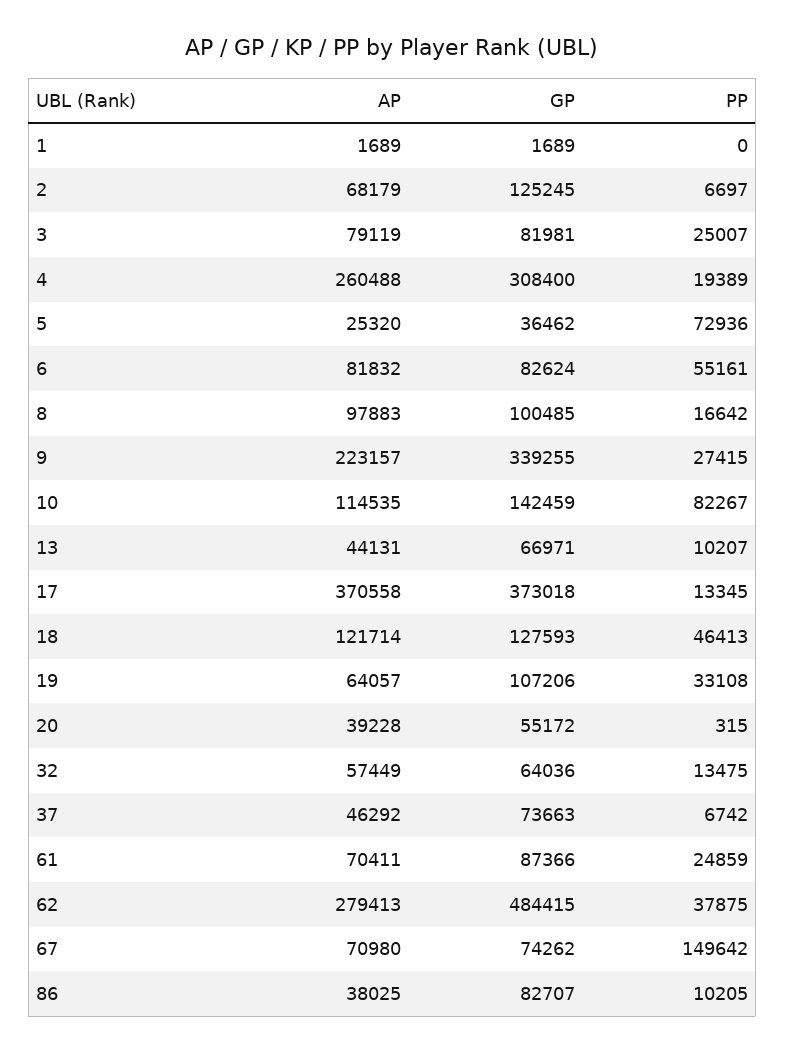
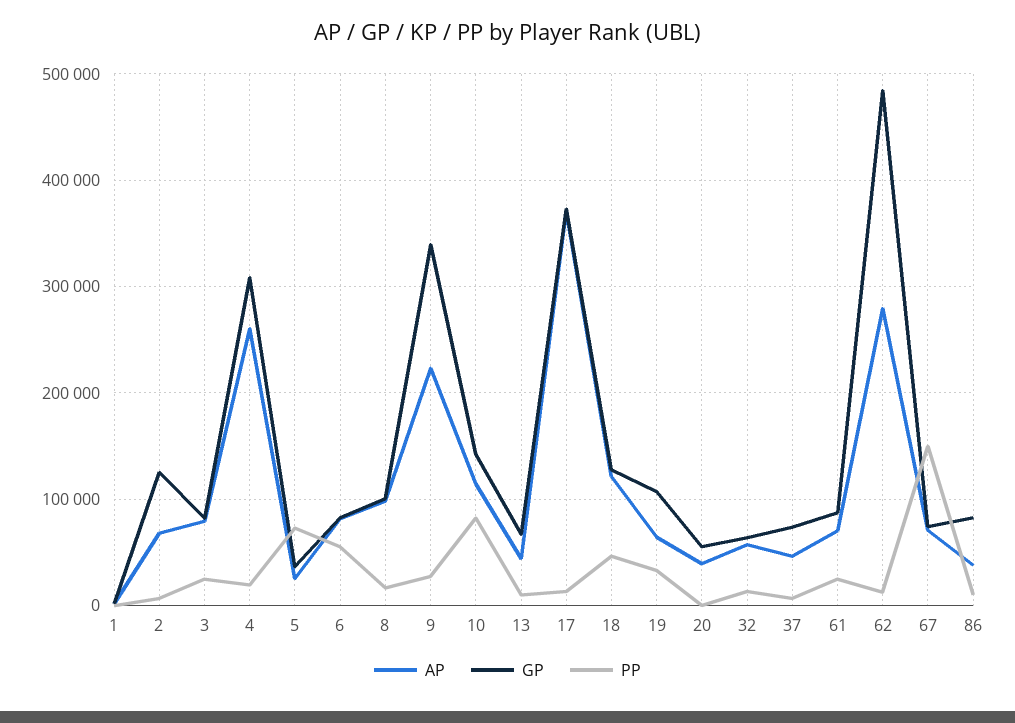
  {
    "AP": {
      "1": 1689,
      "2": 68179,
      "3": 79119,
      "4": 260488,
      "5": 25320,
      "6": 81832,
      "8": 97883,
      "9": 223157,
      "10": 114535,
      "13": 44131,
      "17": 370558,
      "18": 121714,
      "19": 64057,
      "20": 39228,
      "32": 57449,
      "37": 46292,
      "61": 70411,
      "62": 279413,
      "67": 70980,
      "86": 38025
    },
    "GP": {
      "1": 1689,
      "2": 125245,
      "3": 81981,
      "4": 308400,
      "5": 36462,
      "6": 82624,
      "8": 100485,
      "9": 339255,
      "10": 142459,
      "13": 66971,
      "17": 373018,
      "18": 127593,
      "19": 107206,
      "20": 55172,
      "32": 64036,
      "37": 73663,
      "61": 87366,
      "62": 484415,
      "67": 74262,
      "86": 82707
    },
    "PP": {
      "1": 0,
      "2": 6697,
      "3": 25007,
      "4": 19389,
      "5": 72936,
      "6": 55161,
      "8": 16642,
      "9": 27415,
      "10": 82267,
      "13": 10207,
      "17": 13345,
      "18": 46413,
      "19": 33108,
      "20": 315,
      "32": 13475,
      "37": 6742,
      "61": 24859,
-     "62": 37875,
+     "62": 10000,
      "67": 149642,
      "86": 10205
    }
  }

